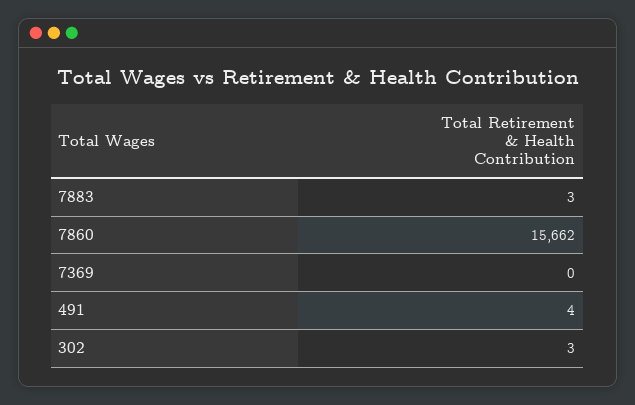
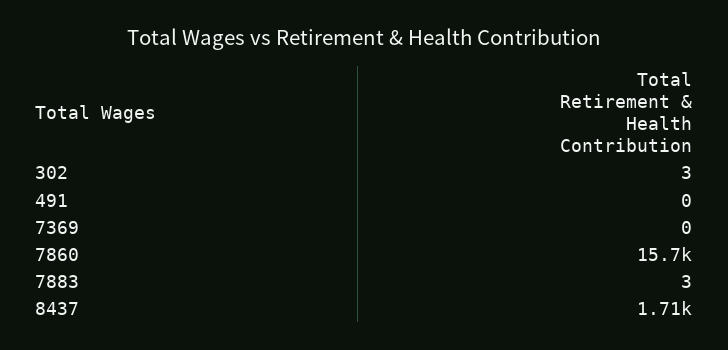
  {
    "7883": 3,
    "7860": 15662,
    "7369": 0,
-   "491": 4,
+   "491": 0,
-   "302": 3
+   "302": 3,
+   "8437": 1710
  }

